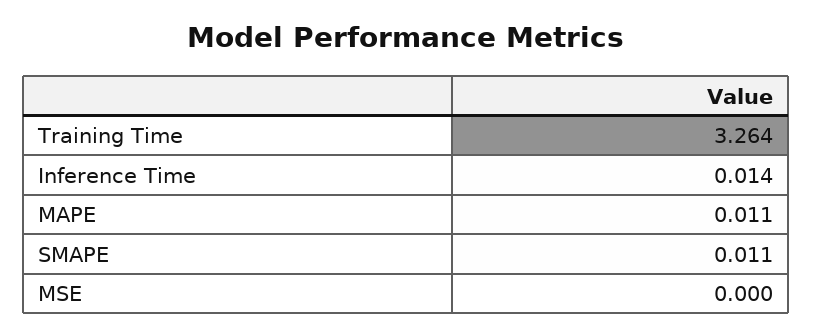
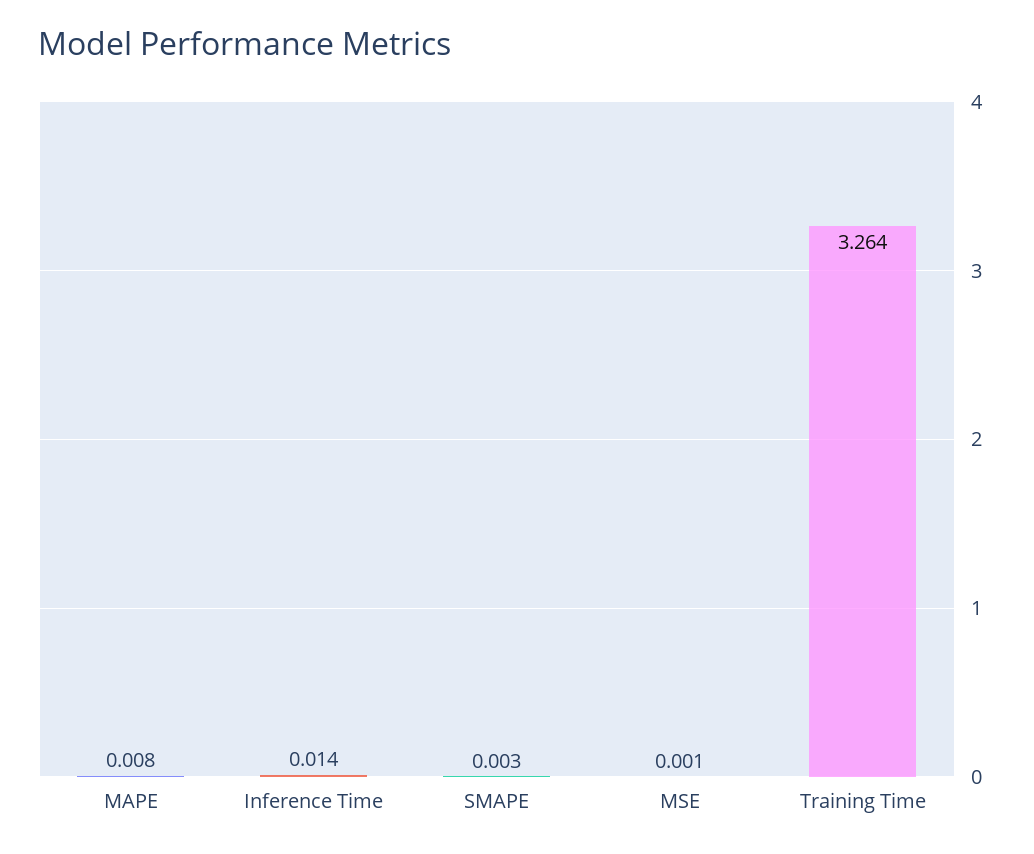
  {
    "Training Time": 3.264,
    "Inference Time": 0.014,
-   "MAPE": 0.011,
+   "MAPE": 0.008,
-   "SMAPE": 0.011,
+   "SMAPE": 0.003,
-   "MSE": 0
+   "MSE": 0.001
  }

